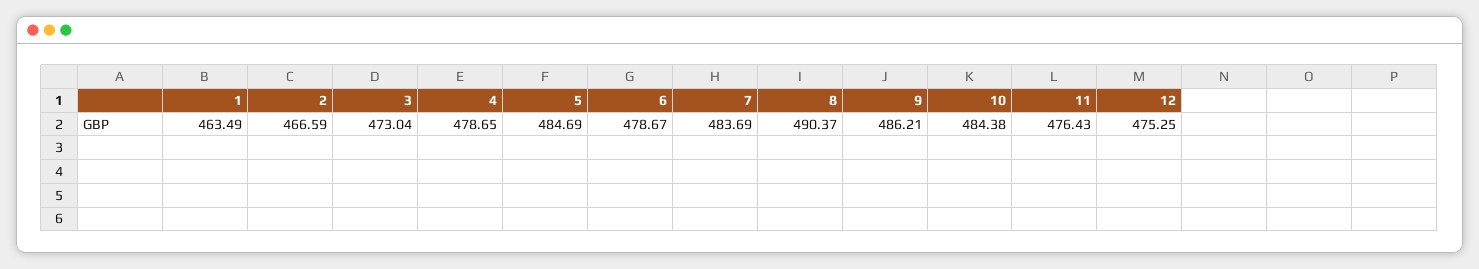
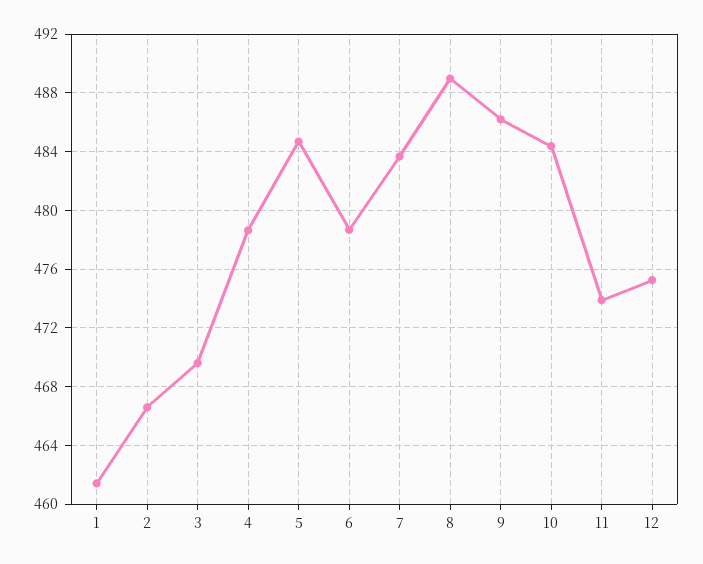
  {
-   "1": 463.49,
+   "1": 461.5,
    "2": 466.59,
-   "3": 473.04,
+   "3": 469.5,
    "4": 478.65,
    "5": 484.69,
    "6": 478.67,
    "7": 483.69,
-   "8": 490.37,
+   "8": 489,
    "9": 486.21,
    "10": 484.38,
-   "11": 476.43,
+   "11": 474,
    "12": 475.25
  }

